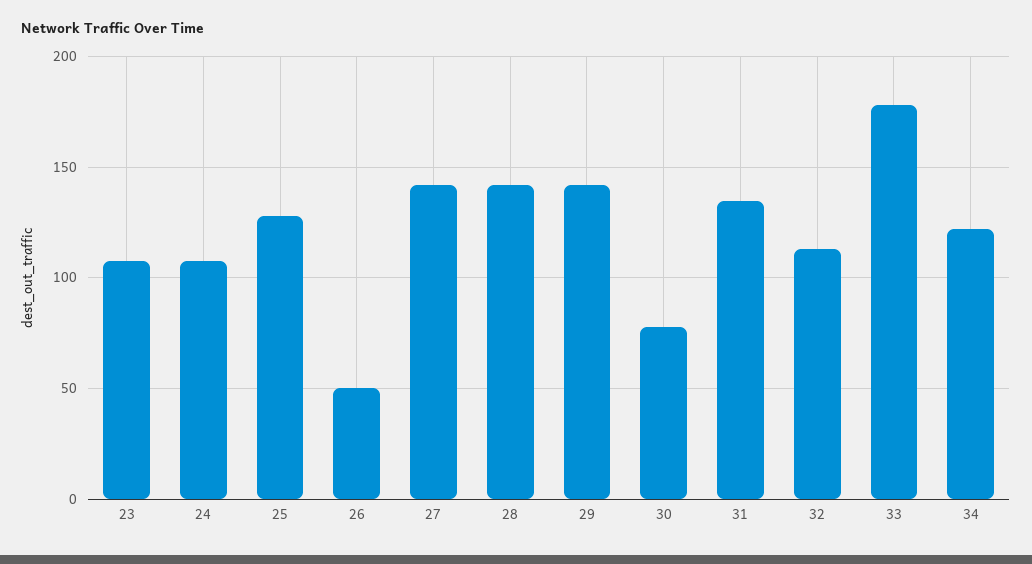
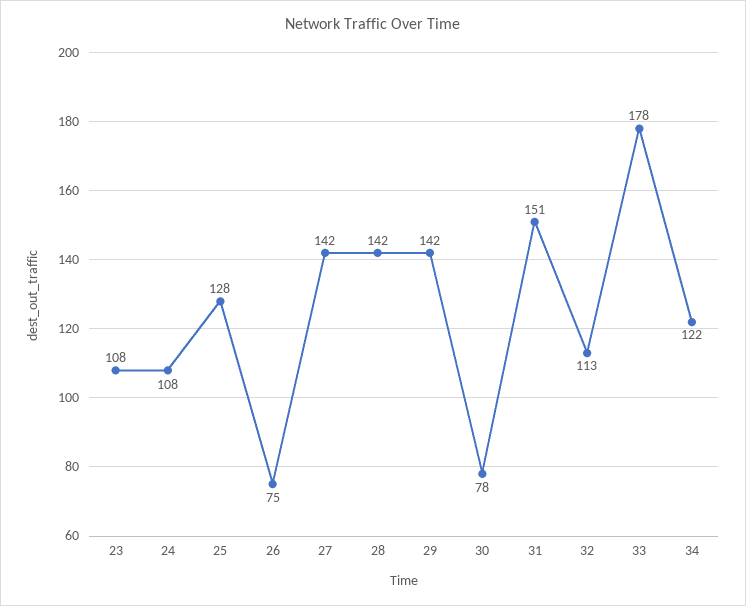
  {
    "23": 108,
    "24": 108,
    "25": 128,
-   "26": 50,
+   "26": 75,
    "27": 142,
    "28": 142,
    "29": 142,
    "30": 78,
-   "31": 135,
+   "31": 151,
    "32": 113,
    "33": 178,
    "34": 122
  }

